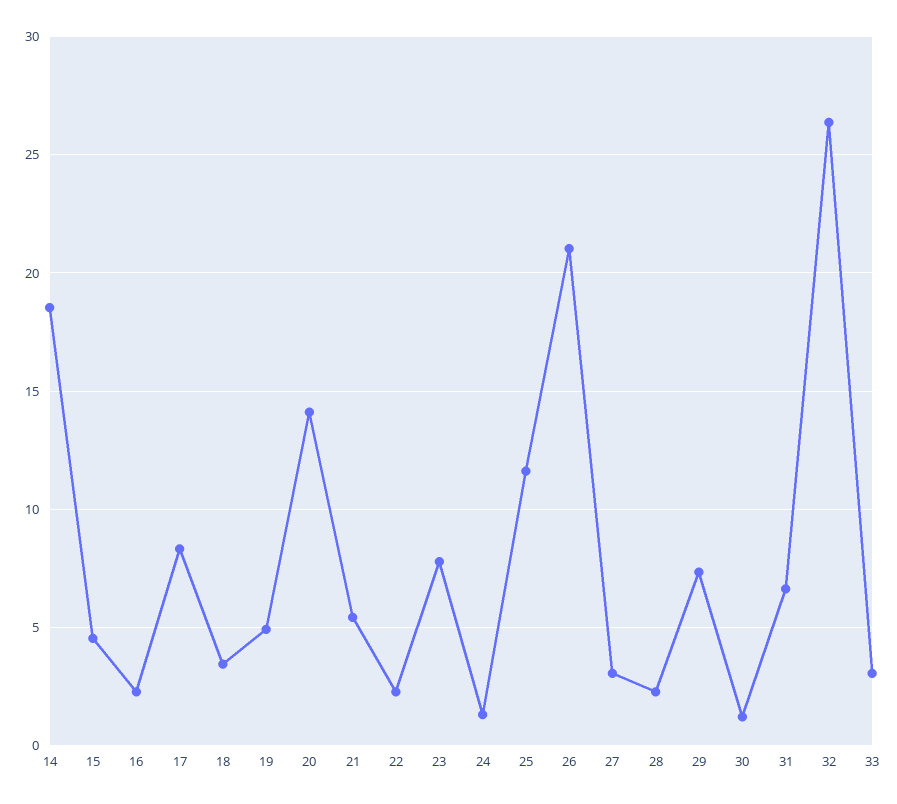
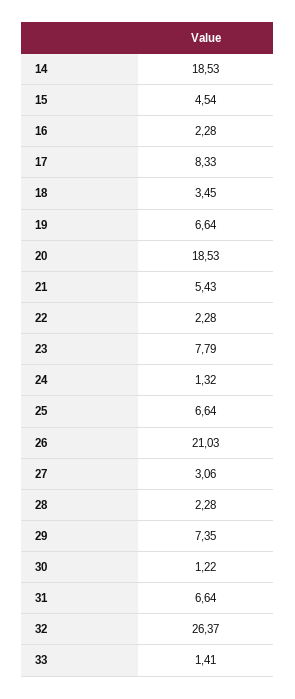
  {
    "14": 18.53,
    "15": 4.54,
    "16": 2.28,
    "17": 8.33,
    "18": 3.45,
-   "19": 5,
+   "19": 6.64,
-   "20": 14,
+   "20": 18.53,
    "21": 5.43,
    "22": 2.28,
    "23": 7.79,
    "24": 1.32,
-   "25": 11.5,
+   "25": 6.64,
    "26": 21.03,
    "27": 3.06,
    "28": 2.28,
    "29": 7.35,
    "30": 1.22,
    "31": 6.64,
    "32": 26.37,
-   "33": 3
+   "33": 1.41
  }

